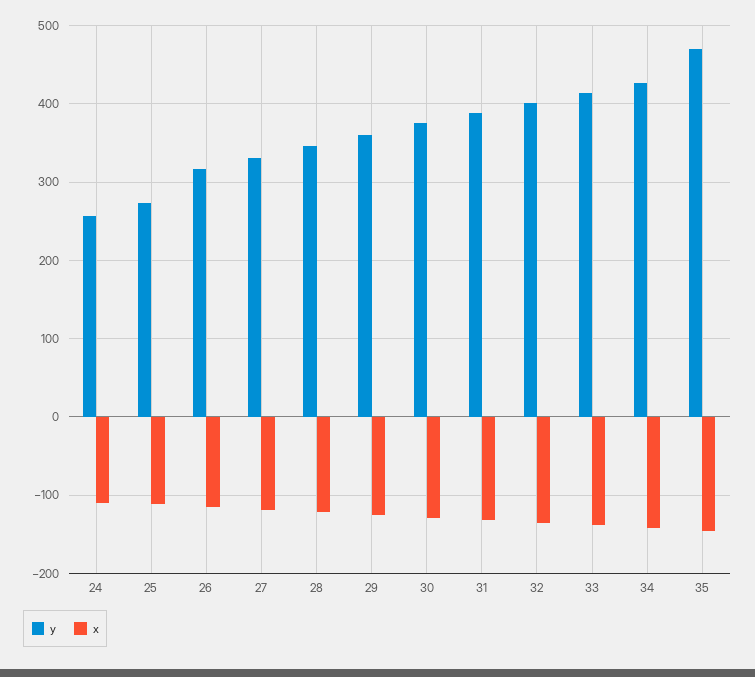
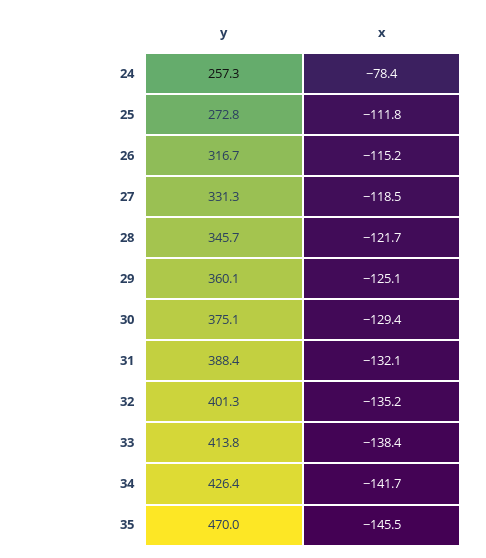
  {
    "y": {
      "24": 257.3,
      "25": 272.8,
      "26": 316.7,
      "27": 331.3,
      "28": 345.7,
      "29": 360.1,
      "30": 375.1,
      "31": 388.4,
      "32": 401.3,
      "33": 413.8,
      "34": 426.4,
      "35": 470
    },
    "x": {
-     "24": -110,
+     "24": -78.4,
      "25": -111.8,
      "26": -115.2,
      "27": -118.5,
      "28": -121.7,
      "29": -125.1,
      "30": -129.4,
      "31": -132.1,
      "32": -135.2,
      "33": -138.4,
      "34": -141.7,
      "35": -145.5
    }
  }

